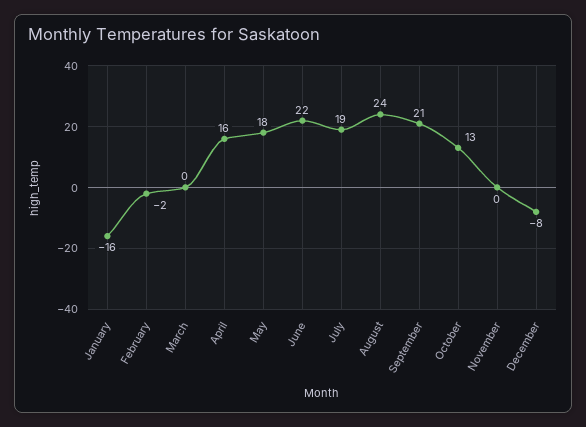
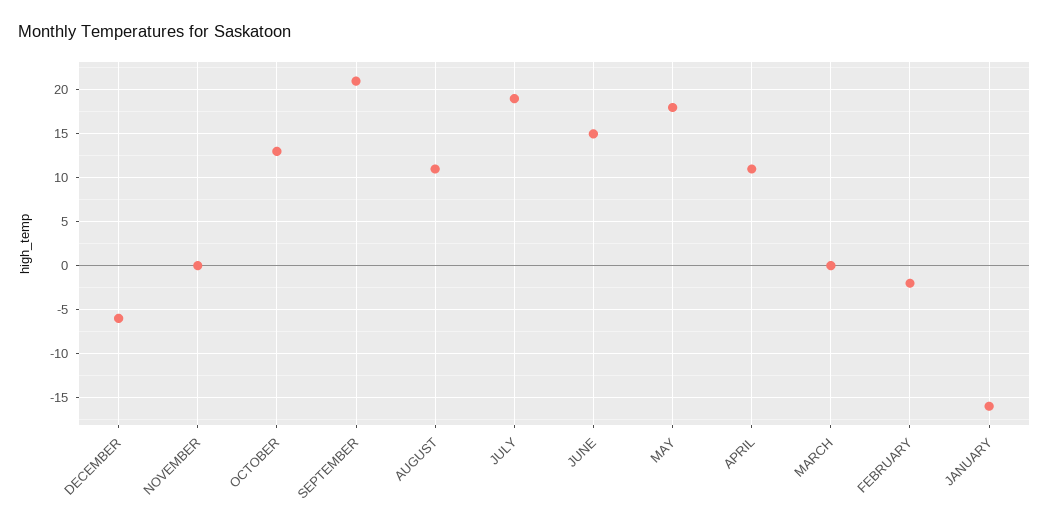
  {
    "January": -16,
    "February": -2,
    "March": 0,
-   "April": 16,
+   "April": 11,
    "May": 18,
-   "June": 22,
+   "June": 15,
    "July": 19,
-   "August": 24,
+   "August": 11,
    "September": 21,
    "October": 13,
    "November": 0,
-   "December": -8
+   "December": -6
  }

